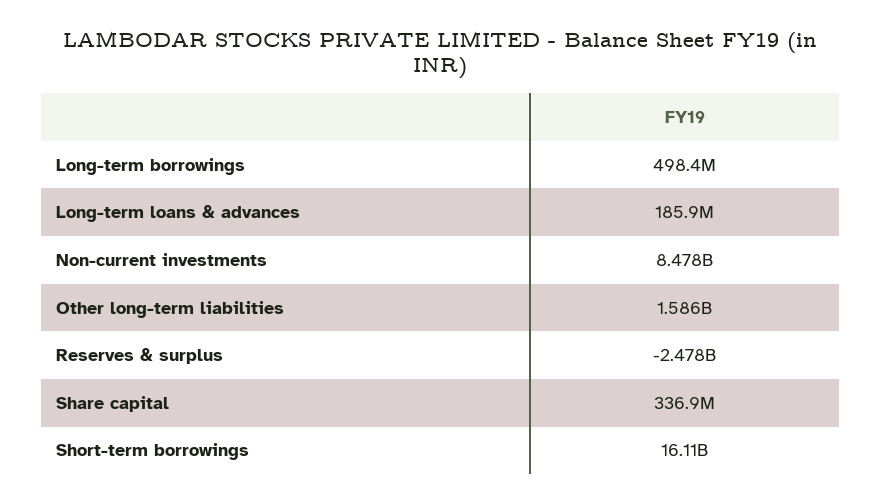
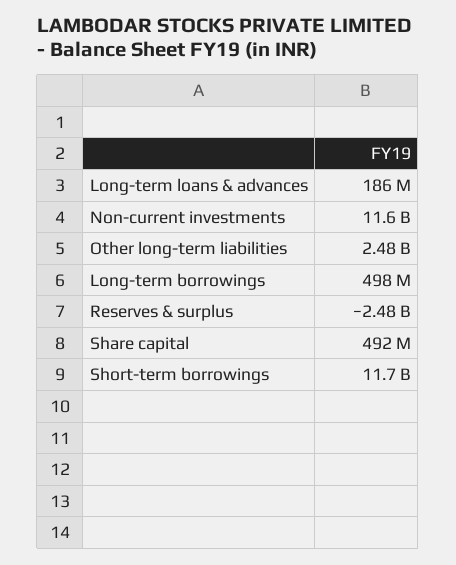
  {
    "Long-term borrowings": 498400000,
    "Long-term loans & advances": 185900000,
-   "Non-current investments": 8478000000,
+   "Non-current investments": 11600000000,
-   "Other long-term liabilities": 1586000000,
+   "Other long-term liabilities": 2480000000,
    "Reserves & surplus": -2478000000,
-   "Share capital": 336900000,
+   "Share capital": 492000000,
-   "Short-term borrowings": 16110000000
+   "Short-term borrowings": 11700000000
  }

